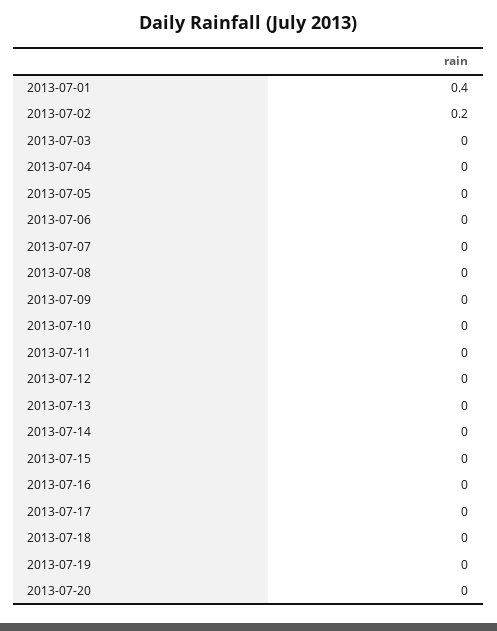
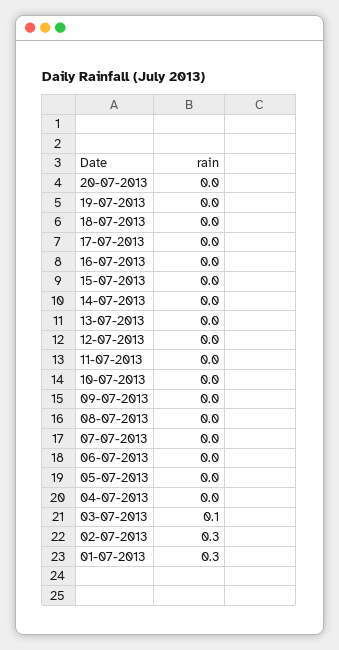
  {
-   "2013-07-01": 0.4,
+   "2013-07-01": 0.3,
-   "2013-07-02": 0.2,
+   "2013-07-02": 0.3,
-   "2013-07-03": 0,
+   "2013-07-03": 0.1,
    "2013-07-04": 0,
    "2013-07-05": 0,
    "2013-07-06": 0,
    "2013-07-07": 0,
    "2013-07-08": 0,
    "2013-07-09": 0,
    "2013-07-10": 0,
    "2013-07-11": 0,
    "2013-07-12": 0,
    "2013-07-13": 0,
    "2013-07-14": 0,
    "2013-07-15": 0,
    "2013-07-16": 0,
    "2013-07-17": 0,
    "2013-07-18": 0,
    "2013-07-19": 0,
    "2013-07-20": 0
  }

